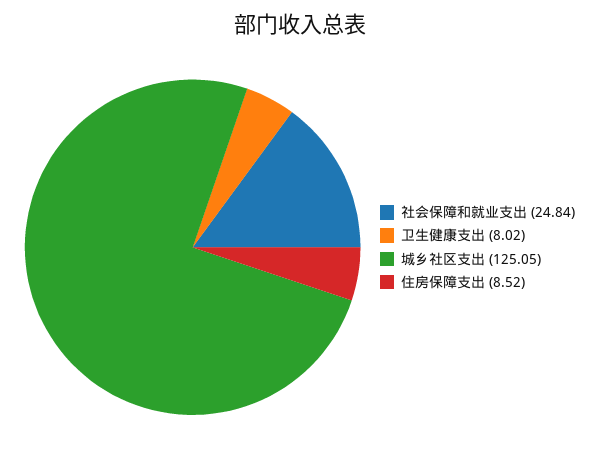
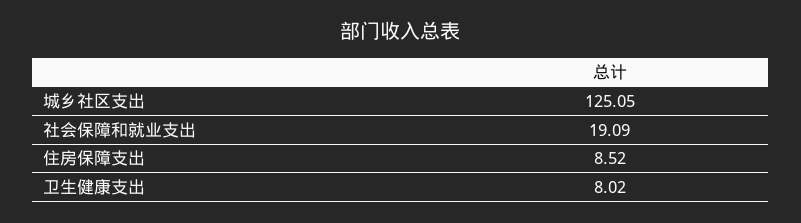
  {
-   "社会保障和就业支出": 24.84,
+   "社会保障和就业支出": 19.09,
    "卫生健康支出": 8.02,
    "城乡社区支出": 125.05,
    "住房保障支出": 8.52
  }

